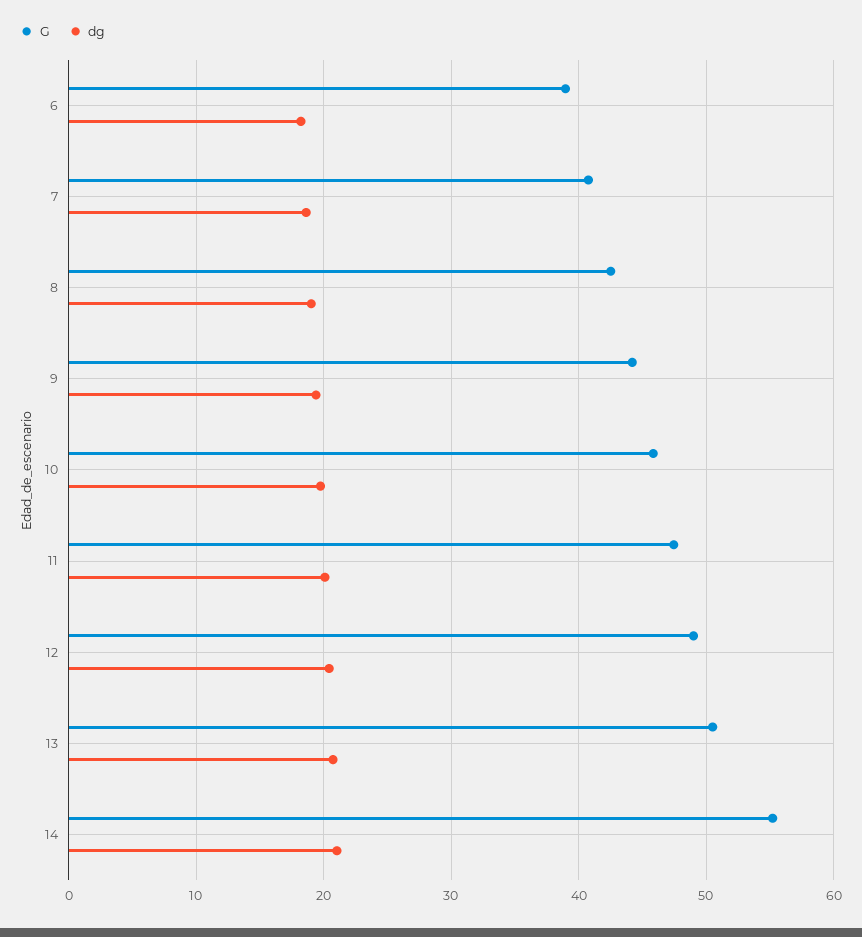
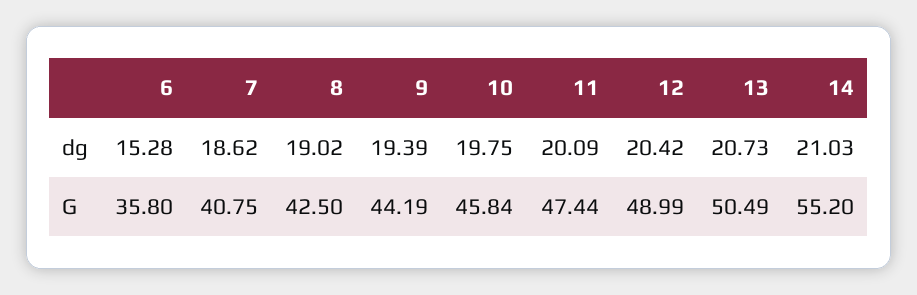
  {
    "G": {
-     "6": 39,
+     "6": 35.8,
      "7": 40.75,
      "8": 42.5,
      "9": 44.19,
      "10": 45.84,
      "11": 47.44,
      "12": 48.99,
      "13": 50.49,
      "14": 55.2
    },
    "dg": {
-     "6": 18,
+     "6": 15.28,
      "7": 18.62,
      "8": 19.02,
      "9": 19.39,
      "10": 19.75,
      "11": 20.09,
      "12": 20.42,
      "13": 20.73,
      "14": 21.03
    }
  }

